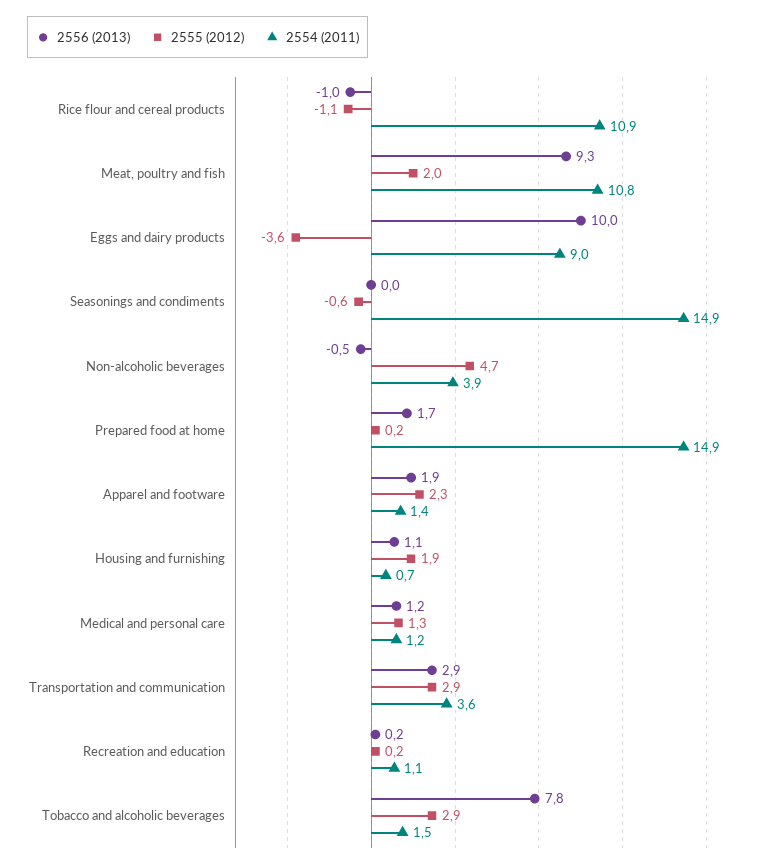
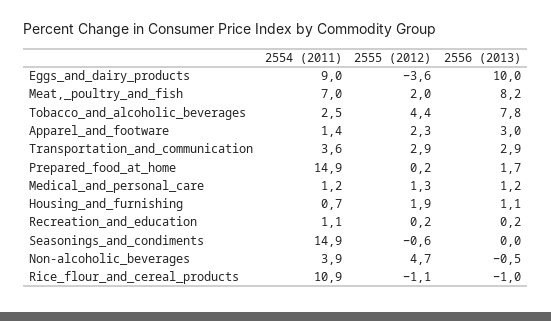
  {
    "2556 (2013)": {
      "Rice flour and cereal products": -1,
-     "Meat, poultry and fish": 9.3,
+     "Meat, poultry and fish": 8.2,
      "Eggs and dairy products": 10,
      "Seasonings and condiments": 0,
      "Non-alcoholic beverages": -0.5,
      "Prepared food at home": 1.7,
-     "Apparel and footware": 1.9,
+     "Apparel and footware": 3,
      "Housing and furnishing": 1.1,
      "Medical and personal care": 1.2,
      "Transportation and communication": 2.9,
      "Recreation and education": 0.2,
      "Tobacco and alcoholic beverages": 7.8
    },
    "2555 (2012)": {
      "Rice flour and cereal products": -1.1,
      "Meat, poultry and fish": 2,
      "Eggs and dairy products": -3.6,
      "Seasonings and condiments": -0.6,
      "Non-alcoholic beverages": 4.7,
      "Prepared food at home": 0.2,
      "Apparel and footware": 2.3,
      "Housing and furnishing": 1.9,
      "Medical and personal care": 1.3,
      "Transportation and communication": 2.9,
      "Recreation and education": 0.2,
-     "Tobacco and alcoholic beverages": 2.9
+     "Tobacco and alcoholic beverages": 4.4
    },
    "2554 (2011)": {
      "Rice flour and cereal products": 10.9,
-     "Meat, poultry and fish": 10.8,
+     "Meat, poultry and fish": 7,
      "Eggs and dairy products": 9,
      "Seasonings and condiments": 14.9,
      "Non-alcoholic beverages": 3.9,
      "Prepared food at home": 14.9,
      "Apparel and footware": 1.4,
      "Housing and furnishing": 0.7,
      "Medical and personal care": 1.2,
      "Transportation and communication": 3.6,
      "Recreation and education": 1.1,
-     "Tobacco and alcoholic beverages": 1.5
+     "Tobacco and alcoholic beverages": 2.5
    }
  }

